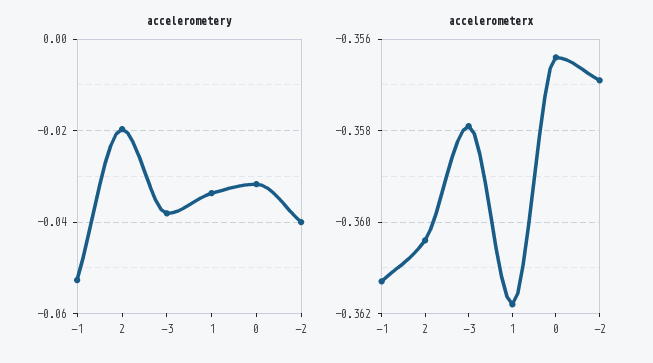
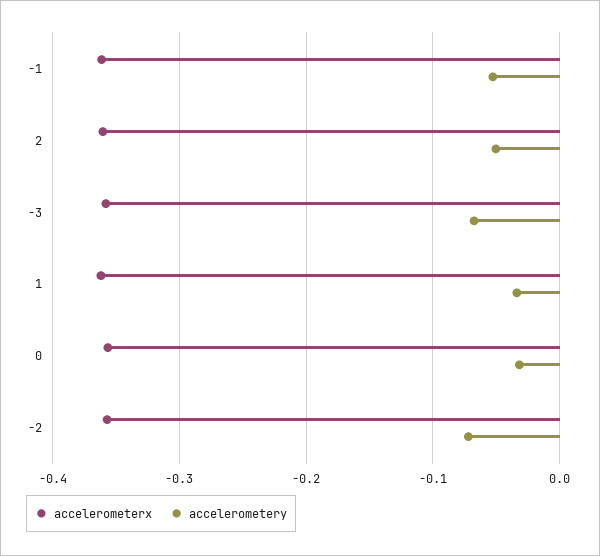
  {
    "accelerometery": {
      "-1": -0.052,
-     "2": -0.02,
+     "2": -0.05,
-     "-3": -0.038,
+     "-3": -0.07,
      "1": -0.034,
      "0": -0.032,
-     "-2": -0.04
+     "-2": -0.07
    },
    "accelerometerx": {
      "-1": -0.3615,
      "2": -0.3605,
      "-3": -0.358,
      "1": -0.362,
      "0": -0.3565,
      "-2": -0.357
    }
  }

